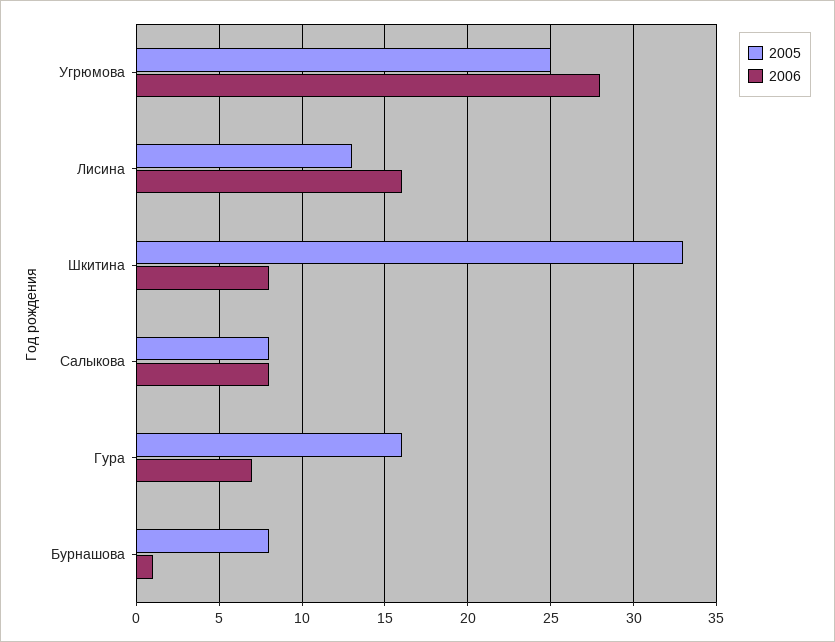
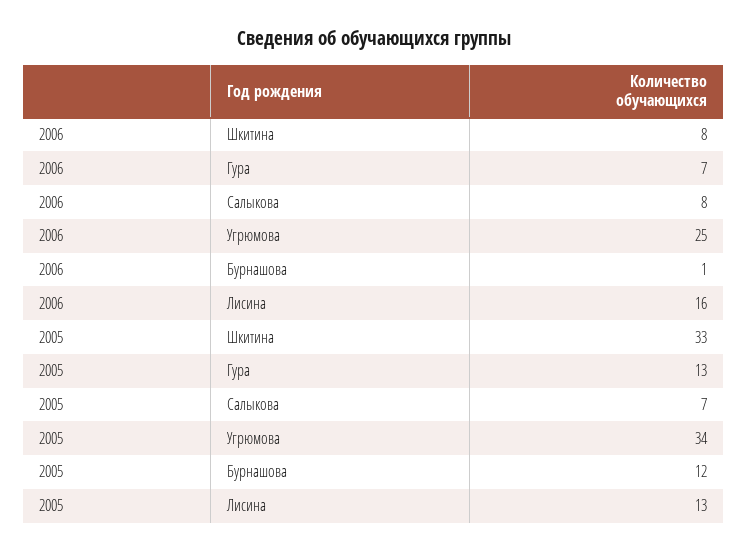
  {
    "2005": {
-     "Угрюмова": 25,
+     "Угрюмова": 34,
      "Лисина": 13,
      "Шкитина": 33,
-     "Салыкова": 8,
+     "Салыкова": 7,
-     "Гура": 16,
+     "Гура": 13,
-     "Бурнашова": 8
+     "Бурнашова": 12
    },
    "2006": {
-     "Угрюмова": 28,
+     "Угрюмова": 25,
      "Лисина": 16,
      "Шкитина": 8,
      "Салыкова": 8,
      "Гура": 7,
      "Бурнашова": 1
    }
  }

